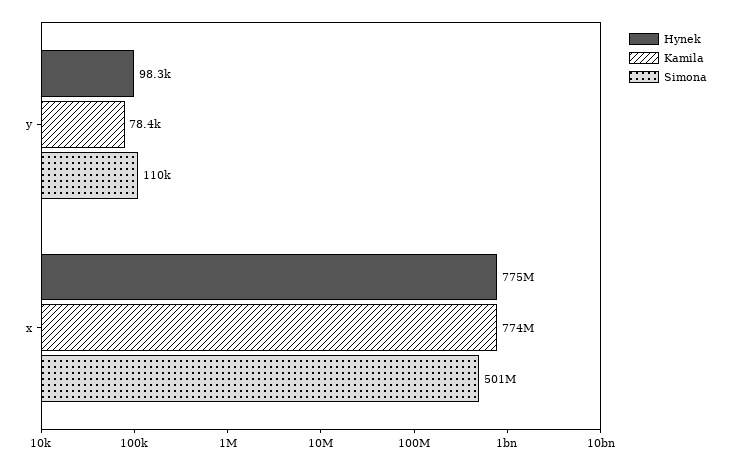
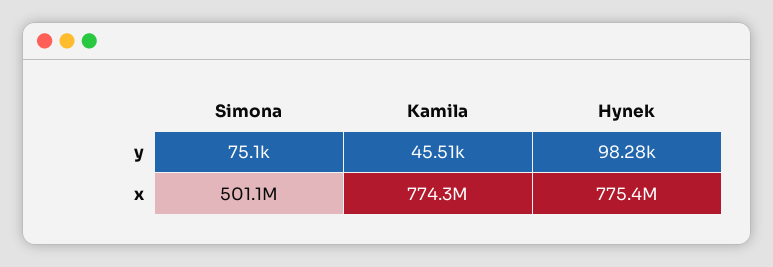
  {
    "Hynek": {
      "y": 98280,
      "x": 775400000
    },
    "Kamila": {
-     "y": 78400,
+     "y": 45510,
      "x": 774300000
    },
    "Simona": {
-     "y": 110000,
+     "y": 75100,
      "x": 501100000
    }
  }

